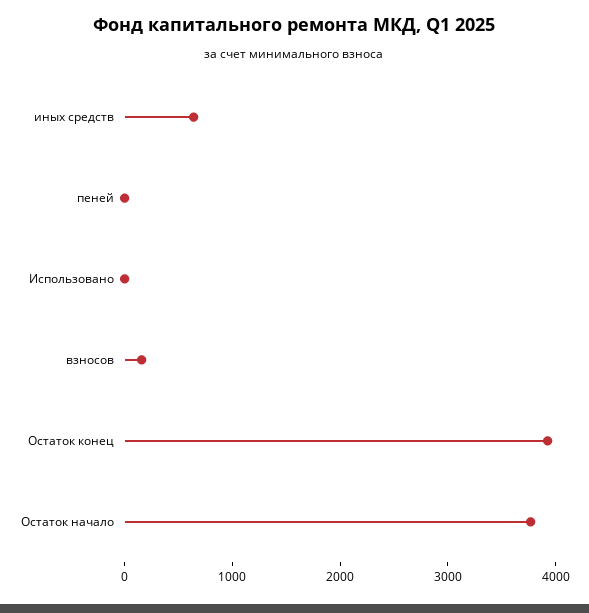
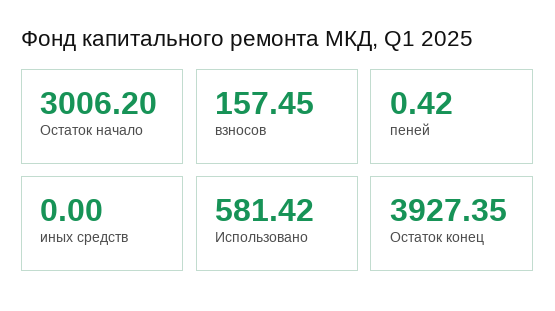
  {
-   "иных средств": 600,
+   "иных средств": 0,
    "пеней": 0.42,
-   "Использовано": 0,
+   "Использовано": 581.42,
    "взносов": 157.45,
    "Остаток конец": 3927.35,
-   "Остаток начало": 3800
+   "Остаток начало": 3006.2
  }

